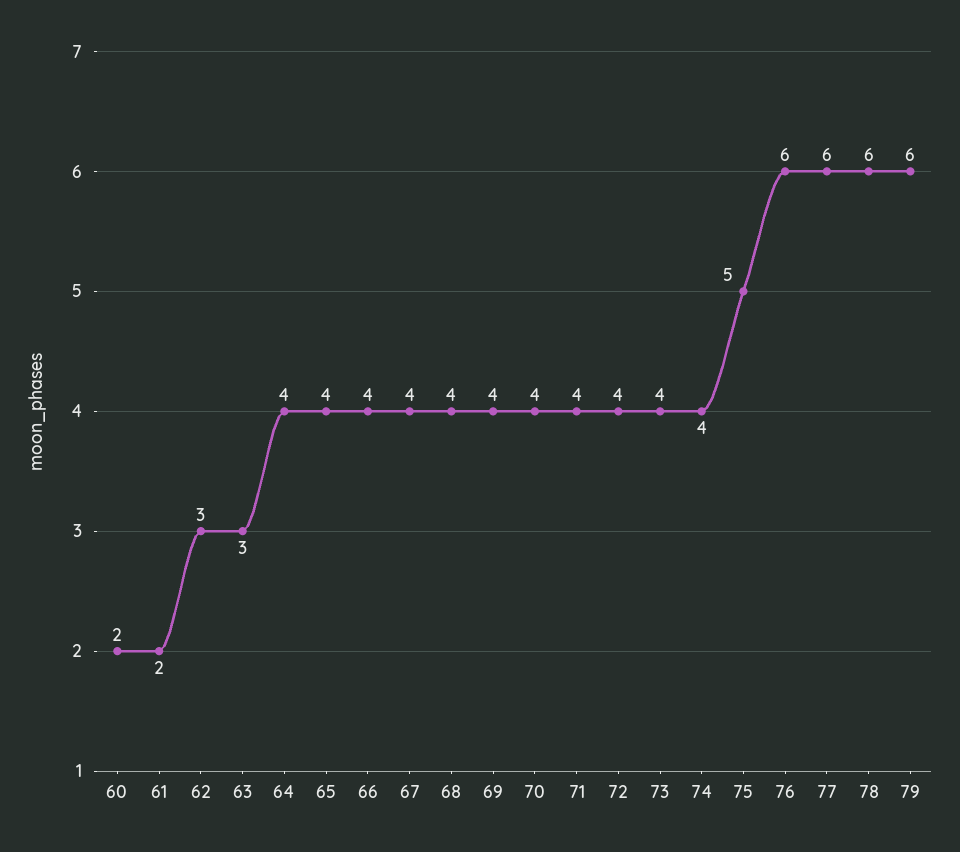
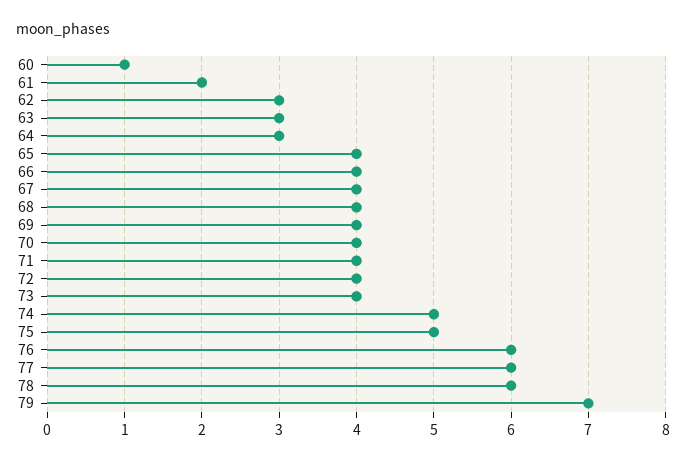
  {
-   "60": 2,
+   "60": 1,
    "61": 2,
    "62": 3,
    "63": 3,
-   "64": 4,
+   "64": 3,
    "65": 4,
    "66": 4,
    "67": 4,
    "68": 4,
    "69": 4,
    "70": 4,
    "71": 4,
    "72": 4,
    "73": 4,
-   "74": 4,
+   "74": 5,
    "75": 5,
    "76": 6,
    "77": 6,
    "78": 6,
-   "79": 6
+   "79": 7
  }

